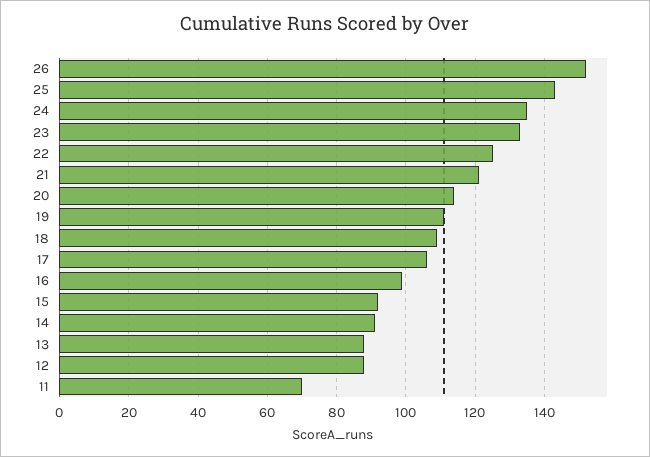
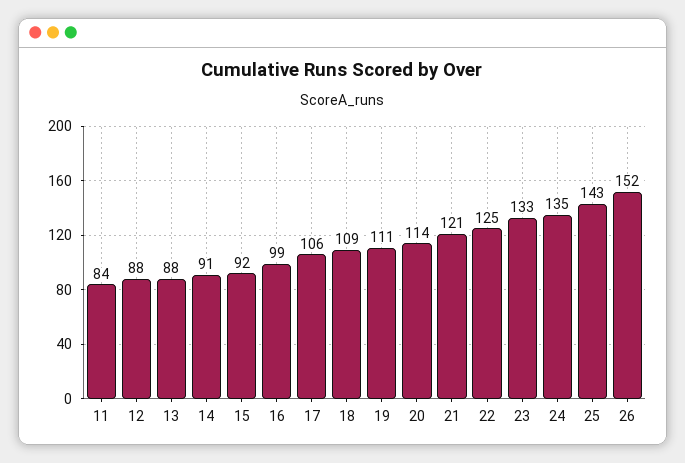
  {
    "26": 152,
    "25": 143,
    "24": 135,
    "23": 133,
    "22": 125,
    "21": 121,
    "20": 114,
    "19": 111,
    "18": 109,
    "17": 106,
    "16": 99,
    "15": 92,
    "14": 91,
    "13": 88,
    "12": 88,
-   "11": 70
+   "11": 84
  }

